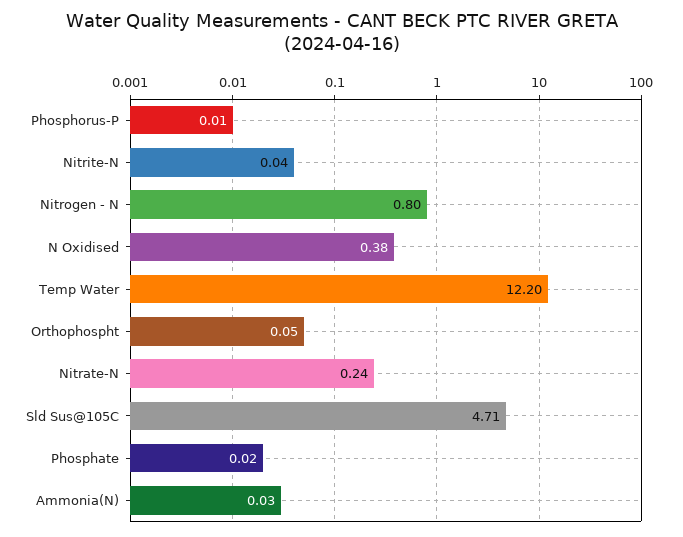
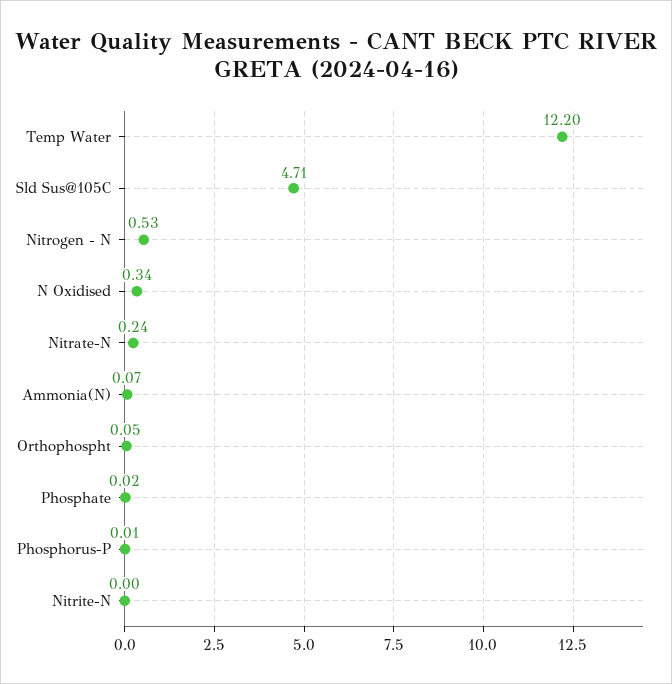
  {
    "Phosphorus-P": 0.01,
-   "Nitrite-N": 0.04,
+   "Nitrite-N": 0,
-   "Nitrogen - N": 0.8,
+   "Nitrogen - N": 0.53,
-   "N Oxidised": 0.38,
+   "N Oxidised": 0.34,
    "Temp Water": 12.2,
    "Orthophospht": 0.05,
    "Nitrate-N": 0.24,
    "Sld Sus@105C": 4.71,
    "Phosphate": 0.02,
-   "Ammonia(N)": 0.03
+   "Ammonia(N)": 0.07
  }

